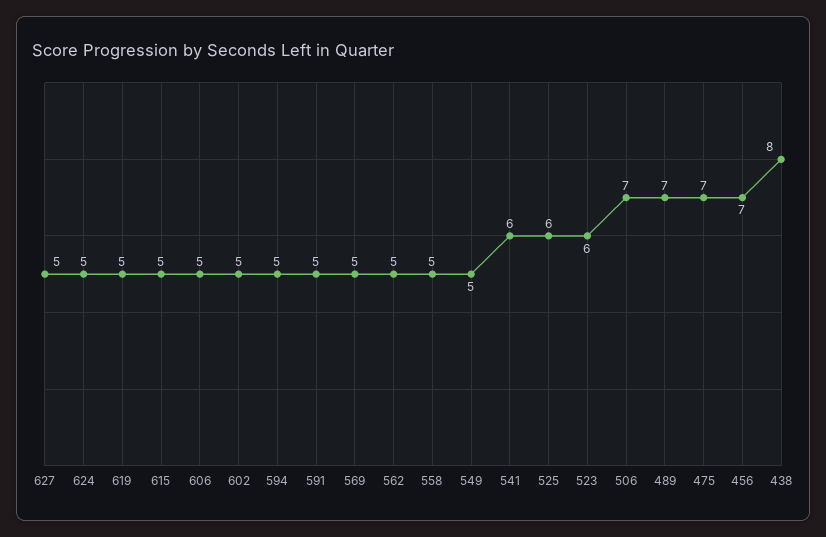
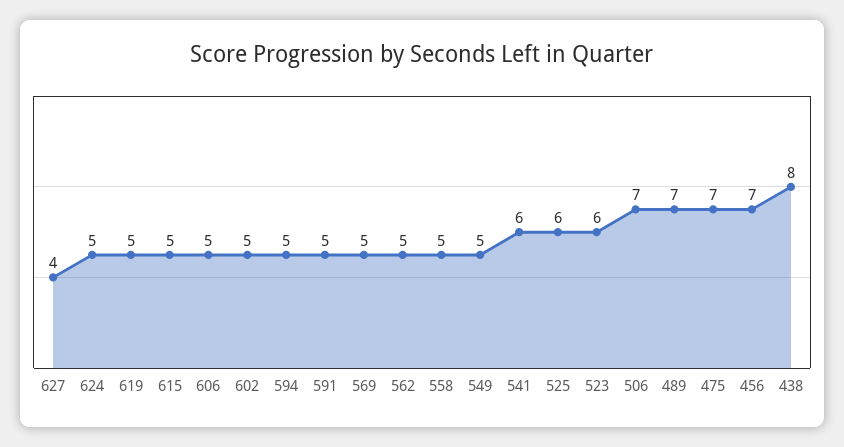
  {
-   "627": 5,
+   "627": 4,
    "624": 5,
    "619": 5,
    "615": 5,
    "606": 5,
    "602": 5,
    "594": 5,
    "591": 5,
    "569": 5,
    "562": 5,
    "558": 5,
    "549": 5,
    "541": 6,
    "525": 6,
    "523": 6,
    "506": 7,
    "489": 7,
    "475": 7,
    "456": 7,
    "438": 8
  }

